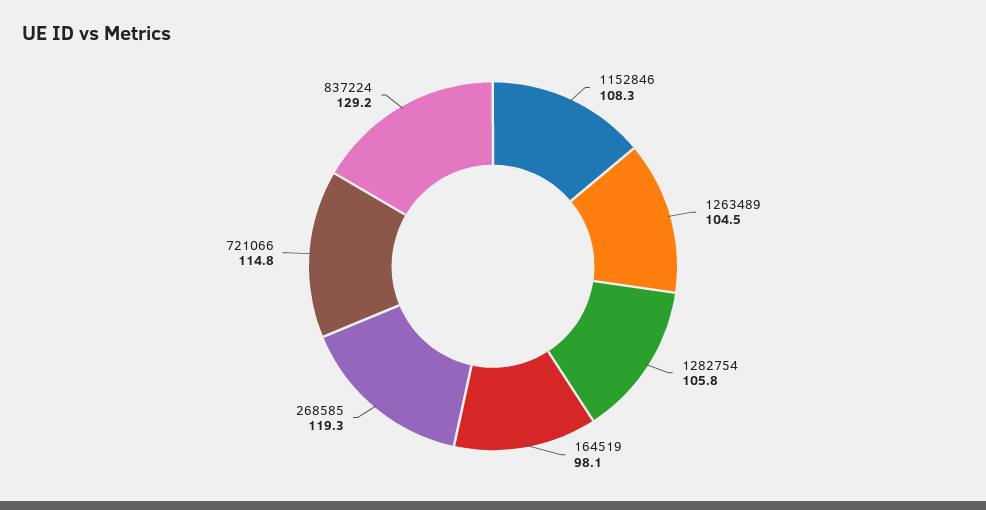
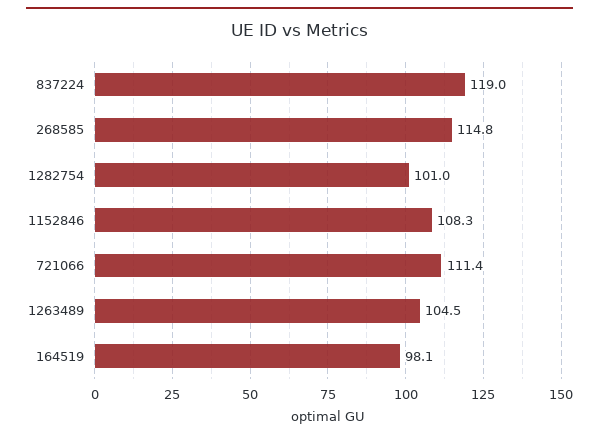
  {
    "1152846": 108.3,
    "1263489": 104.5,
-   "1282754": 105.8,
+   "1282754": 101,
    "164519": 98.1,
-   "268585": 119.3,
+   "268585": 114.8,
-   "721066": 114.8,
+   "721066": 111.4,
-   "837224": 129.2
+   "837224": 119
  }

